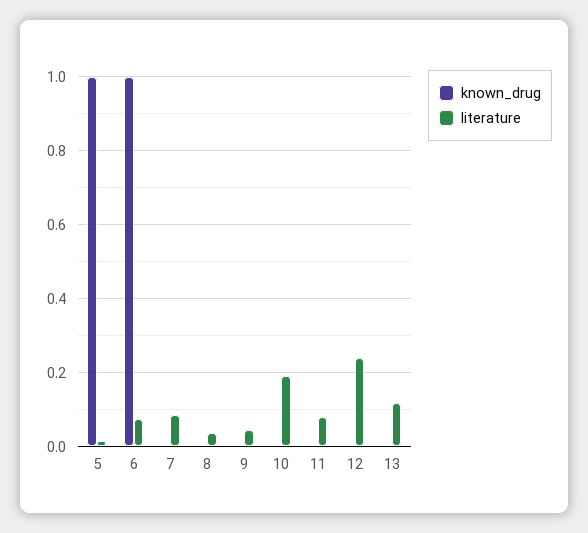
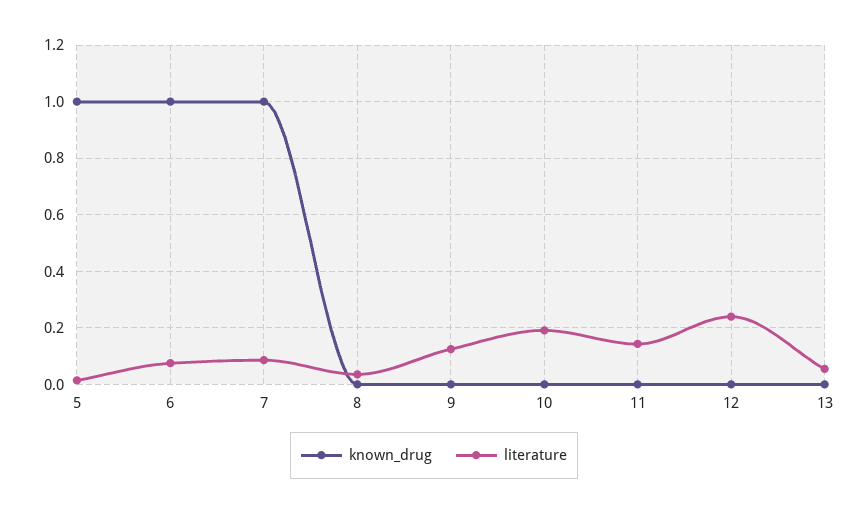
  {
    "known_drug": {
      "5": 1,
      "6": 1,
-     "7": 0,
+     "7": 1,
      "8": 0,
      "9": 0,
      "10": 0,
      "11": 0,
      "12": 0,
      "13": 0
    },
    "literature": {
      "5": 0.02,
      "6": 0.08,
      "7": 0.08,
      "8": 0.04,
-     "9": 0.04,
+     "9": 0.125,
      "10": 0.2,
-     "11": 0.08,
+     "11": 0.15,
      "12": 0.24,
-     "13": 0.12
+     "13": 0.05
    }
  }

